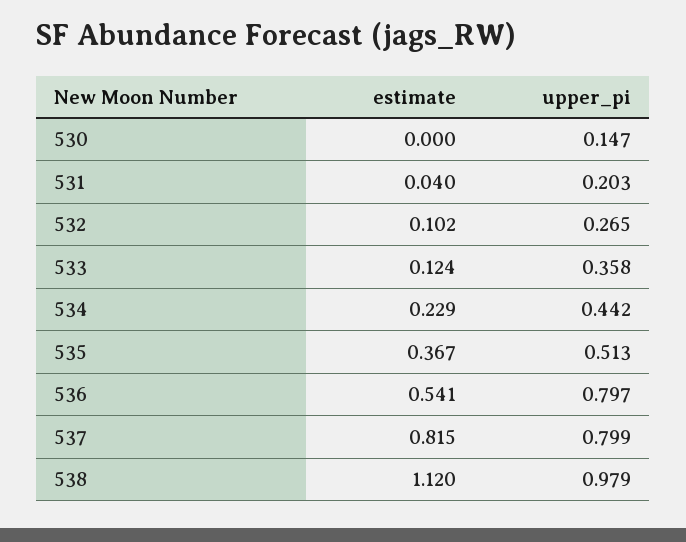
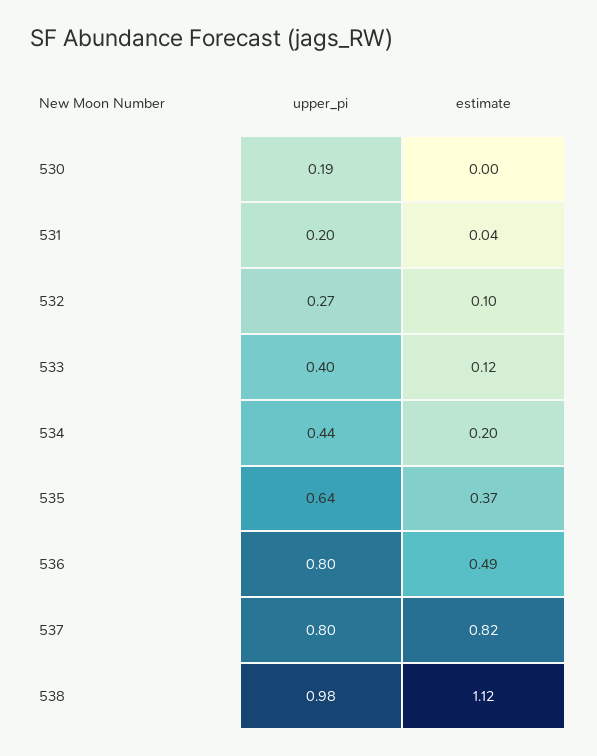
  {
    "estimate": {
      "530": 0,
      "531": 0.04,
      "532": 0.102,
      "533": 0.124,
-     "534": 0.229,
+     "534": 0.2,
      "535": 0.367,
-     "536": 0.541,
+     "536": 0.49,
      "537": 0.815,
      "538": 1.12
    },
    "upper_pi": {
-     "530": 0.147,
+     "530": 0.19,
      "531": 0.203,
      "532": 0.265,
-     "533": 0.358,
+     "533": 0.4,
      "534": 0.442,
-     "535": 0.513,
+     "535": 0.64,
      "536": 0.797,
      "537": 0.799,
      "538": 0.979
    }
  }

